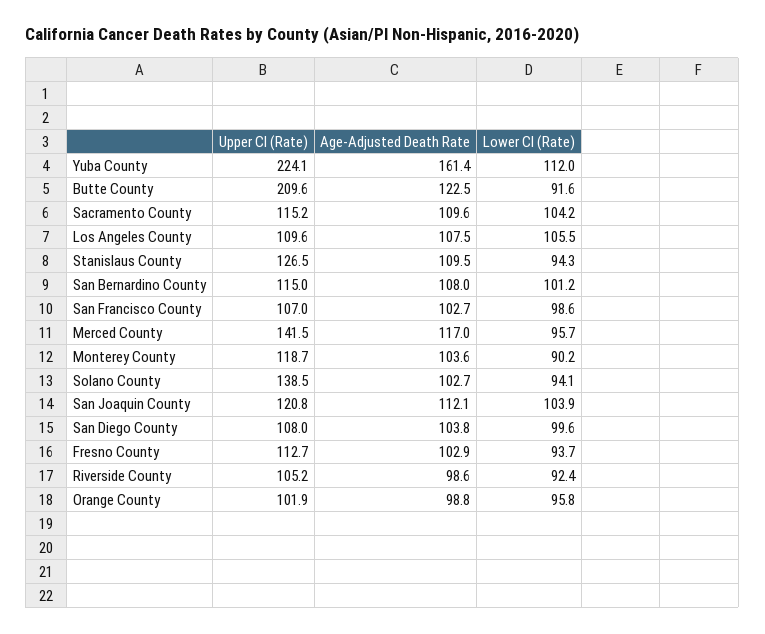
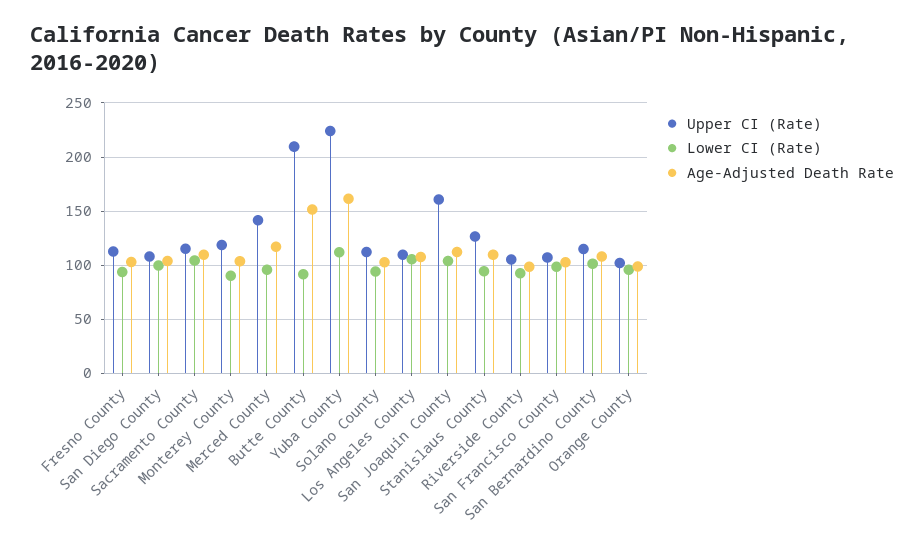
  {
    "Upper CI (Rate)": {
      "Yuba County": 224.1,
      "Butte County": 209.6,
      "Sacramento County": 115.2,
      "Los Angeles County": 109.6,
      "Stanislaus County": 126.5,
      "San Bernardino County": 115,
      "San Francisco County": 107,
      "Merced County": 141.5,
      "Monterey County": 118.7,
-     "Solano County": 138.5,
+     "Solano County": 110,
-     "San Joaquin County": 120.8,
+     "San Joaquin County": 160,
      "San Diego County": 108,
      "Fresno County": 112.7,
      "Riverside County": 105.2,
      "Orange County": 101.9
    },
    "Age-Adjusted Death Rate": {
      "Yuba County": 161.4,
-     "Butte County": 122.5,
+     "Butte County": 150,
      "Sacramento County": 109.6,
      "Los Angeles County": 107.5,
      "Stanislaus County": 109.5,
      "San Bernardino County": 108,
      "San Francisco County": 102.7,
      "Merced County": 117,
      "Monterey County": 103.6,
      "Solano County": 102.7,
      "San Joaquin County": 112.1,
      "San Diego County": 103.8,
      "Fresno County": 102.9,
      "Riverside County": 98.6,
      "Orange County": 98.8
    },
    "Lower CI (Rate)": {
      "Yuba County": 112,
      "Butte County": 91.6,
      "Sacramento County": 104.2,
      "Los Angeles County": 105.5,
      "Stanislaus County": 94.3,
      "San Bernardino County": 101.2,
      "San Francisco County": 98.6,
      "Merced County": 95.7,
      "Monterey County": 90.2,
      "Solano County": 94.1,
      "San Joaquin County": 103.9,
      "San Diego County": 99.6,
      "Fresno County": 93.7,
      "Riverside County": 92.4,
      "Orange County": 95.8
    }
  }

